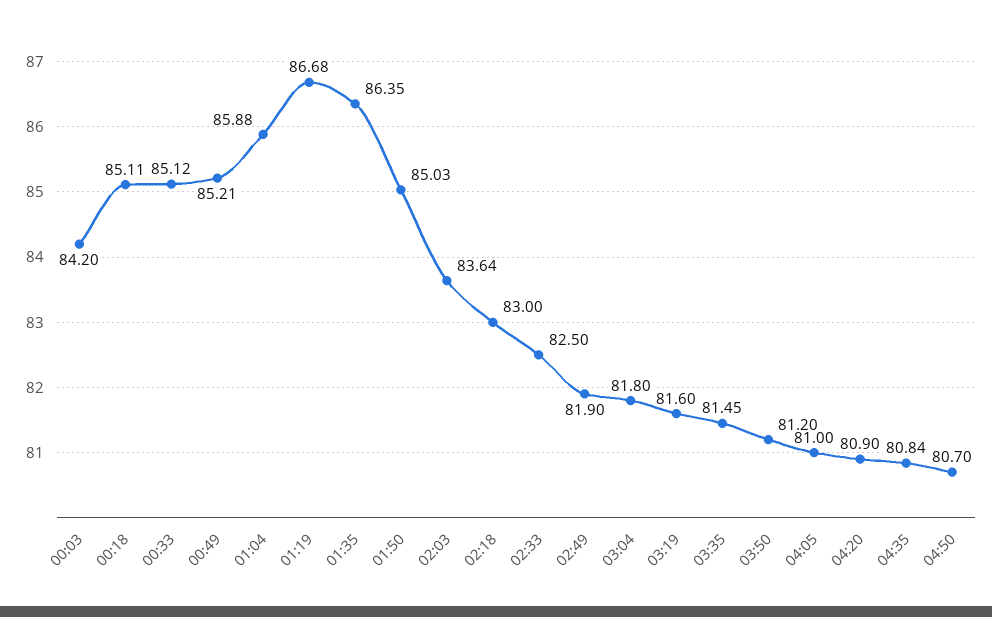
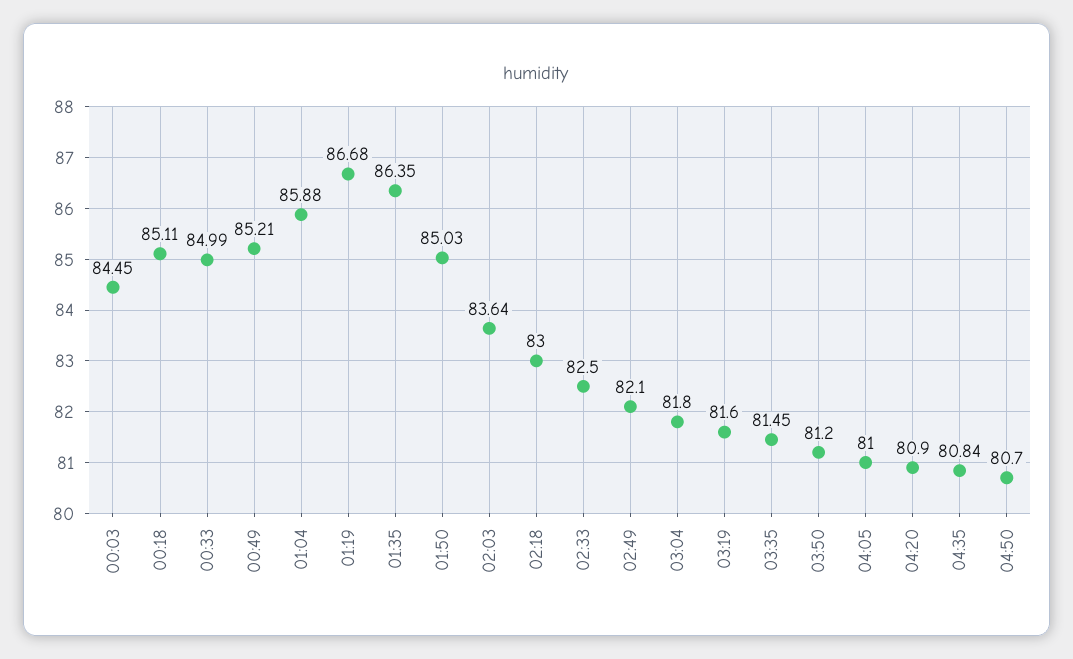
  {
-   "00:03": 84.2,
+   "00:03": 84.45,
    "00:18": 85.11,
-   "00:33": 85.12,
+   "00:33": 84.99,
    "00:49": 85.21,
    "01:04": 85.88,
    "01:19": 86.68,
    "01:35": 86.35,
    "01:50": 85.03,
    "02:03": 83.64,
    "02:18": 83,
    "02:33": 82.5,
-   "02:49": 81.9,
+   "02:49": 82.1,
    "03:04": 81.8,
    "03:19": 81.6,
    "03:35": 81.45,
    "03:50": 81.2,
    "04:05": 81,
    "04:20": 80.9,
    "04:35": 80.84,
    "04:50": 80.7
  }

